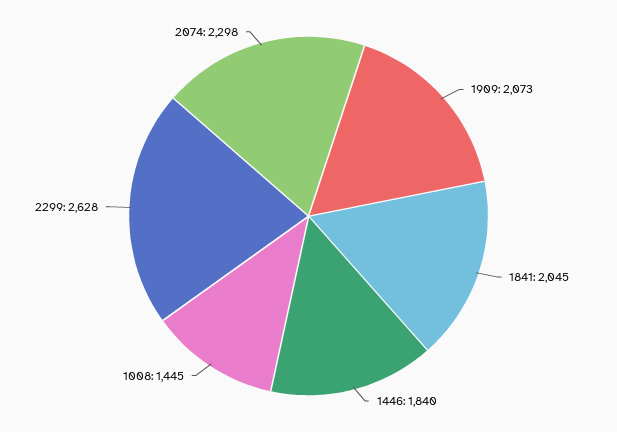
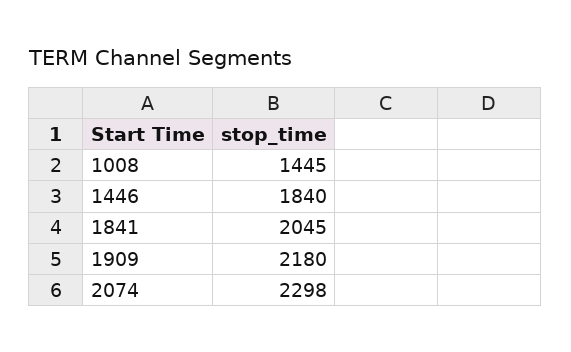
  {
-   "1909": 2073,
+   "1909": 2180,
    "1841": 2045,
    "1446": 1840,
    "1008": 1445,
-   "2299": 2628,
    "2074": 2298
  }

